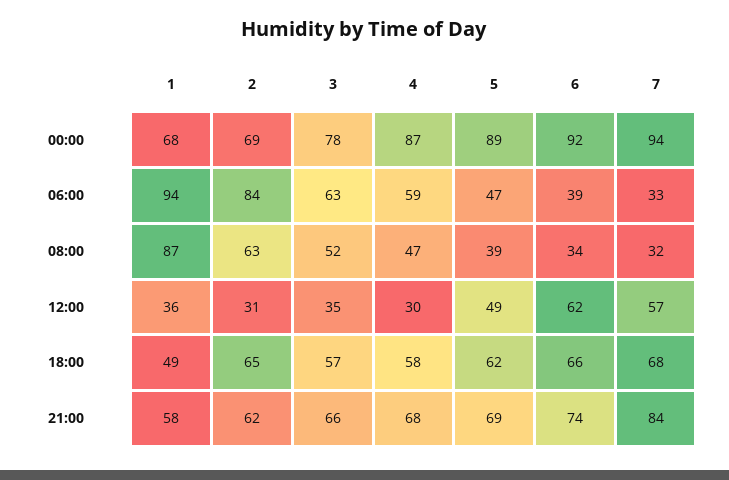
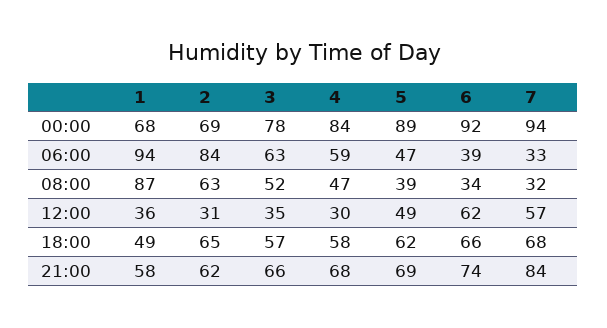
  {
    "1": {
      "00:00": 68,
      "06:00": 94,
      "08:00": 87,
      "12:00": 36,
      "18:00": 49,
      "21:00": 58
    },
    "2": {
      "00:00": 69,
      "06:00": 84,
      "08:00": 63,
      "12:00": 31,
      "18:00": 65,
      "21:00": 62
    },
    "3": {
      "00:00": 78,
      "06:00": 63,
      "08:00": 52,
      "12:00": 35,
      "18:00": 57,
      "21:00": 66
    },
    "4": {
-     "00:00": 87,
+     "00:00": 84,
      "06:00": 59,
      "08:00": 47,
      "12:00": 30,
      "18:00": 58,
      "21:00": 68
    },
    "5": {
      "00:00": 89,
      "06:00": 47,
      "08:00": 39,
      "12:00": 49,
      "18:00": 62,
      "21:00": 69
    },
    "6": {
      "00:00": 92,
      "06:00": 39,
      "08:00": 34,
      "12:00": 62,
      "18:00": 66,
      "21:00": 74
    },
    "7": {
      "00:00": 94,
      "06:00": 33,
      "08:00": 32,
      "12:00": 57,
      "18:00": 68,
      "21:00": 84
    }
  }

